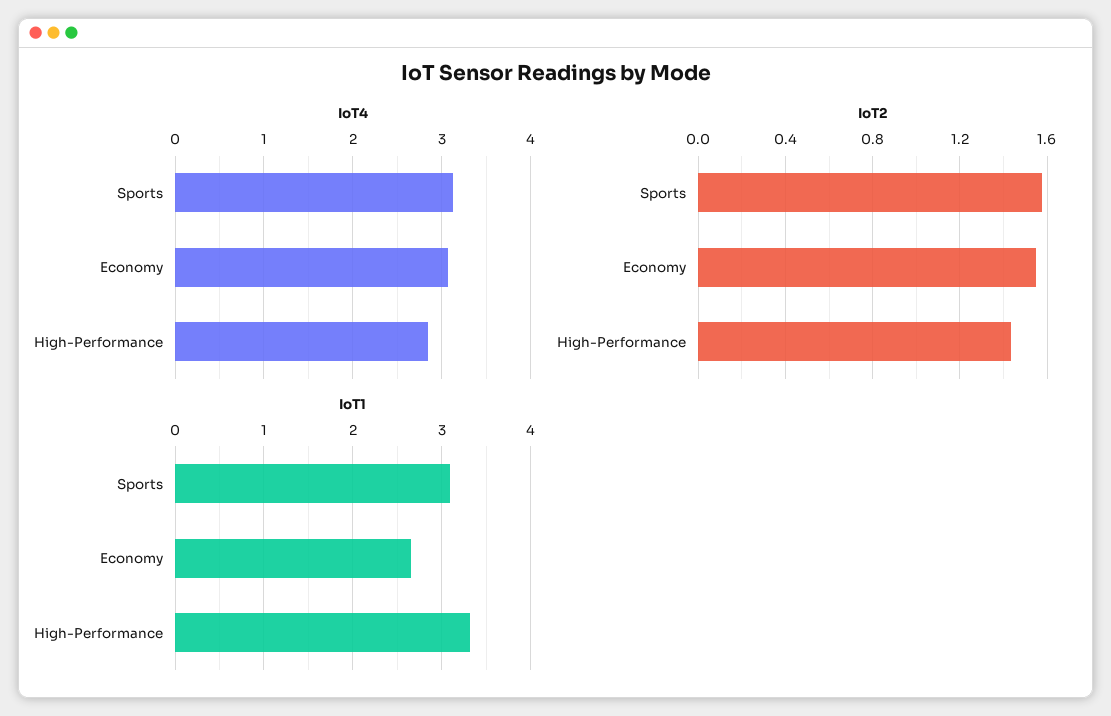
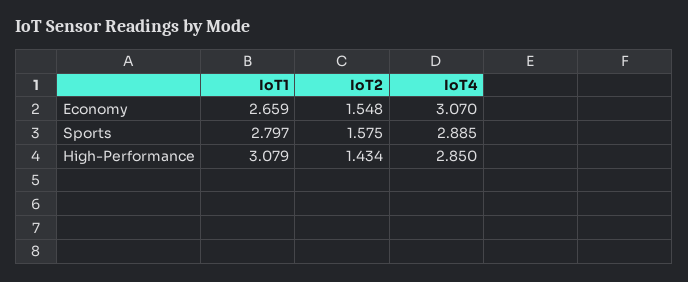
  {
    "IoT4": {
-     "Sports": 3.1,
+     "Sports": 2.885,
      "Economy": 3.07,
      "High-Performance": 2.85
    },
    "IoT2": {
      "Sports": 1.575,
      "Economy": 1.548,
      "High-Performance": 1.434
    },
    "IoT1": {
-     "Sports": 3.1,
+     "Sports": 2.797,
      "Economy": 2.659,
-     "High-Performance": 3.3
+     "High-Performance": 3.079
    }
  }

